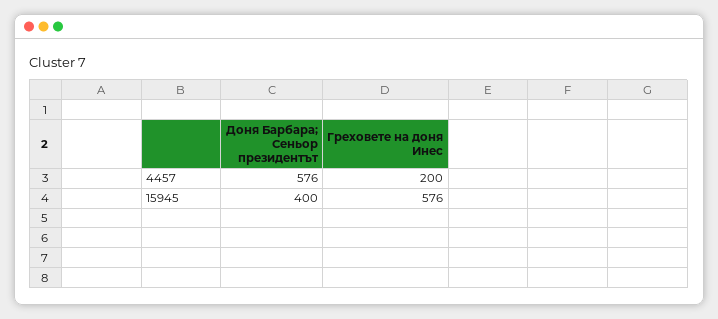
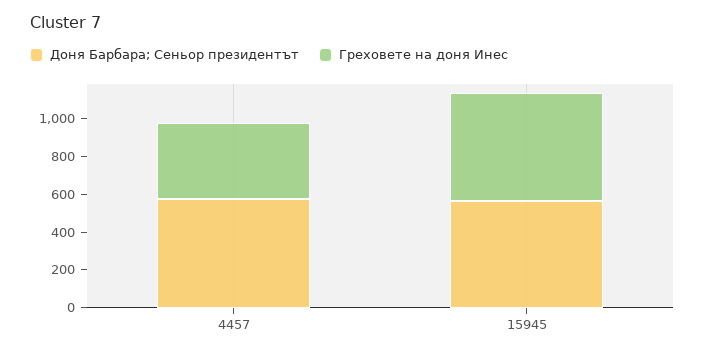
  {
    "Доня Барбара; Сеньор президентът": {
      "4457": 576,
-     "15945": 400
+     "15945": 550
    },
    "Греховете на доня Инес": {
-     "4457": 200,
+     "4457": 400,
      "15945": 576
    }
  }

